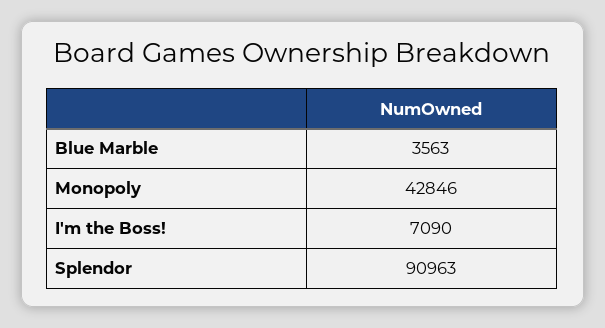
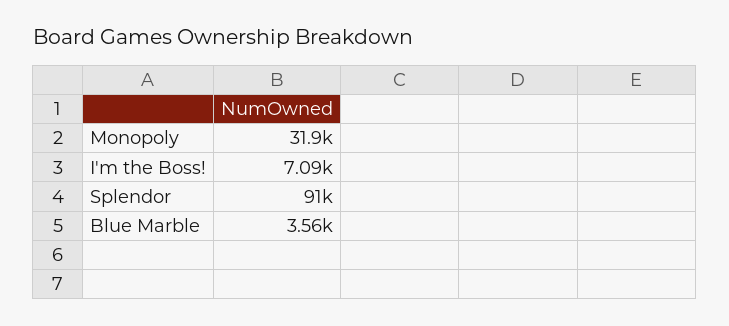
  {
    "Blue Marble": 3563,
-   "Monopoly": 42846,
+   "Monopoly": 31900,
    "I'm the Boss!": 7090,
    "Splendor": 90963
  }

